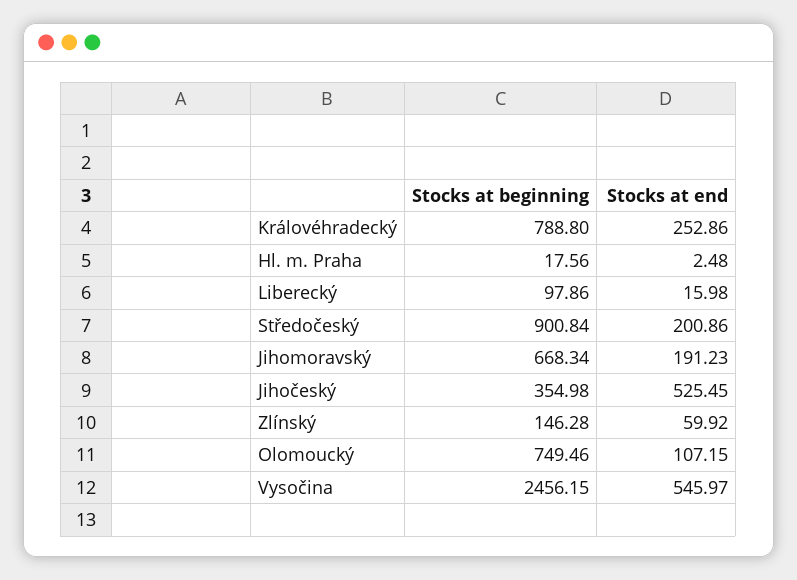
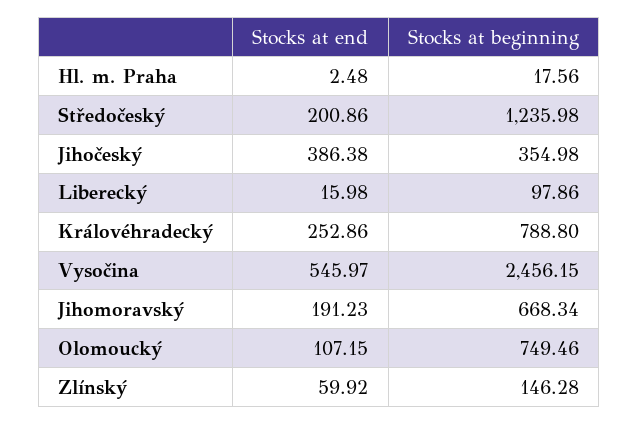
  {
    "Stocks at beginning": {
      "Královéhradecký": 788.8,
      "Hl. m. Praha": 17.56,
      "Liberecký": 97.86,
-     "Středočeský": 900.84,
+     "Středočeský": 1235.98,
      "Jihomoravský": 668.34,
      "Jihočeský": 354.98,
      "Zlínský": 146.28,
      "Olomoucký": 749.46,
      "Vysočina": 2456.15
    },
    "Stocks at end": {
      "Královéhradecký": 252.86,
      "Hl. m. Praha": 2.48,
      "Liberecký": 15.98,
      "Středočeský": 200.86,
      "Jihomoravský": 191.23,
-     "Jihočeský": 525.45,
+     "Jihočeský": 386.38,
      "Zlínský": 59.92,
      "Olomoucký": 107.15,
      "Vysočina": 545.97
    }
  }

